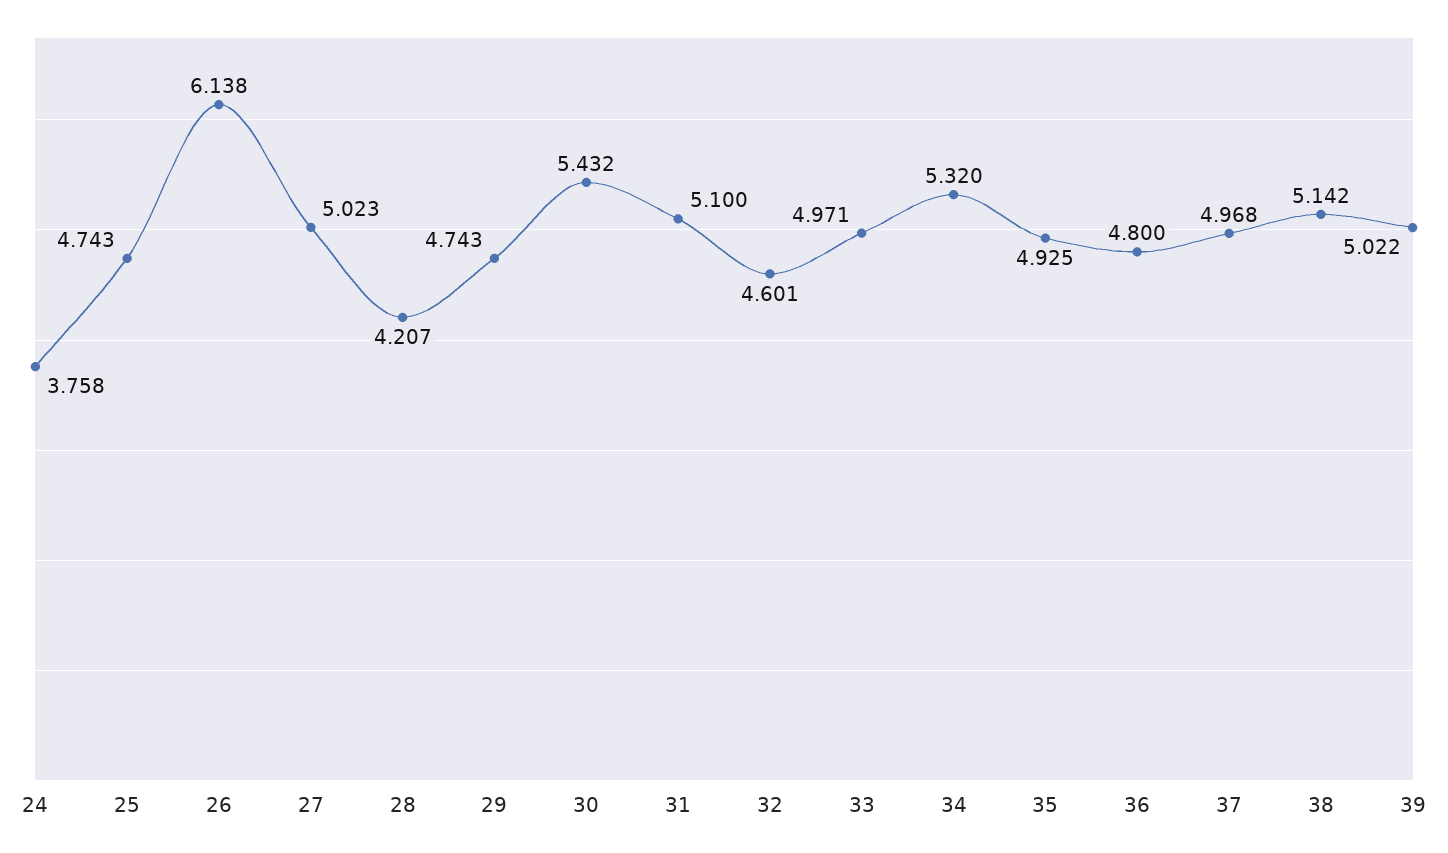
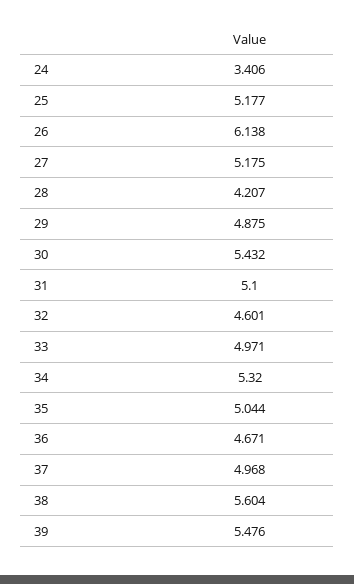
  {
-   "24": 3.758,
+   "24": 3.406,
-   "25": 4.743,
+   "25": 5.177,
    "26": 6.138,
-   "27": 5.023,
+   "27": 5.175,
    "28": 4.207,
-   "29": 4.743,
+   "29": 4.875,
    "30": 5.432,
    "31": 5.1,
    "32": 4.601,
    "33": 4.971,
    "34": 5.32,
-   "35": 4.925,
+   "35": 5.044,
-   "36": 4.8,
+   "36": 4.671,
    "37": 4.968,
-   "38": 5.142,
+   "38": 5.604,
-   "39": 5.022
+   "39": 5.476
  }

